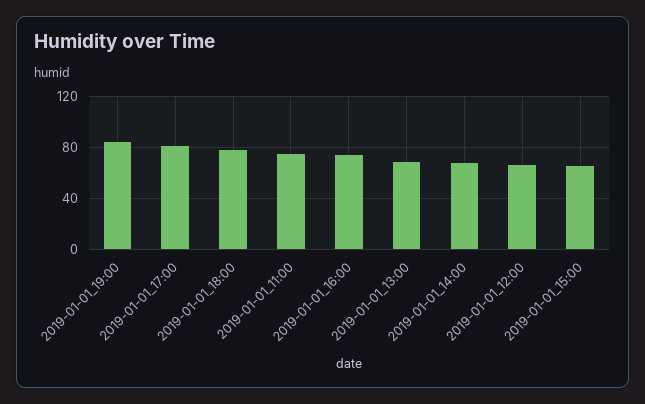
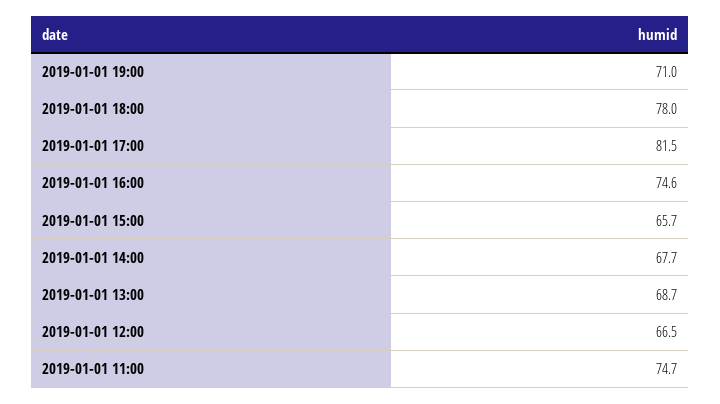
  {
-   "2019-01-01_19:00": 85,
+   "2019-01-01_19:00": 71,
    "2019-01-01_17:00": 81.5,
    "2019-01-01_18:00": 78,
    "2019-01-01_11:00": 74.7,
    "2019-01-01_16:00": 74.6,
    "2019-01-01_13:00": 68.7,
    "2019-01-01_14:00": 67.7,
    "2019-01-01_12:00": 66.5,
    "2019-01-01_15:00": 65.7
  }

